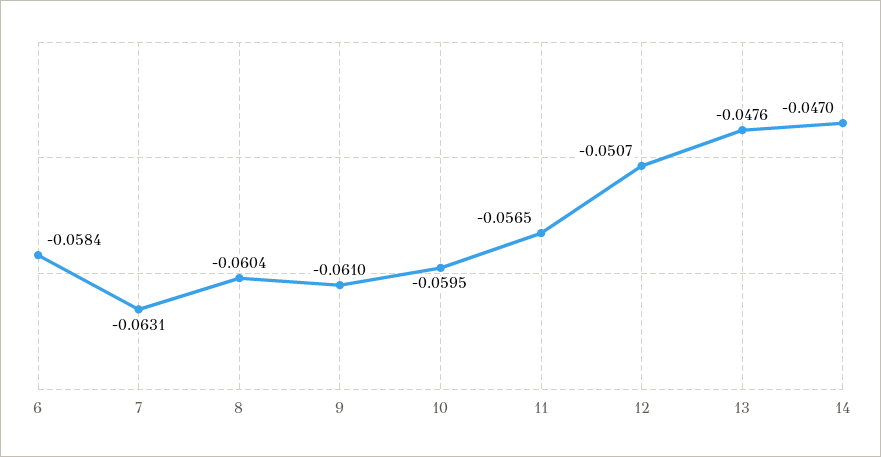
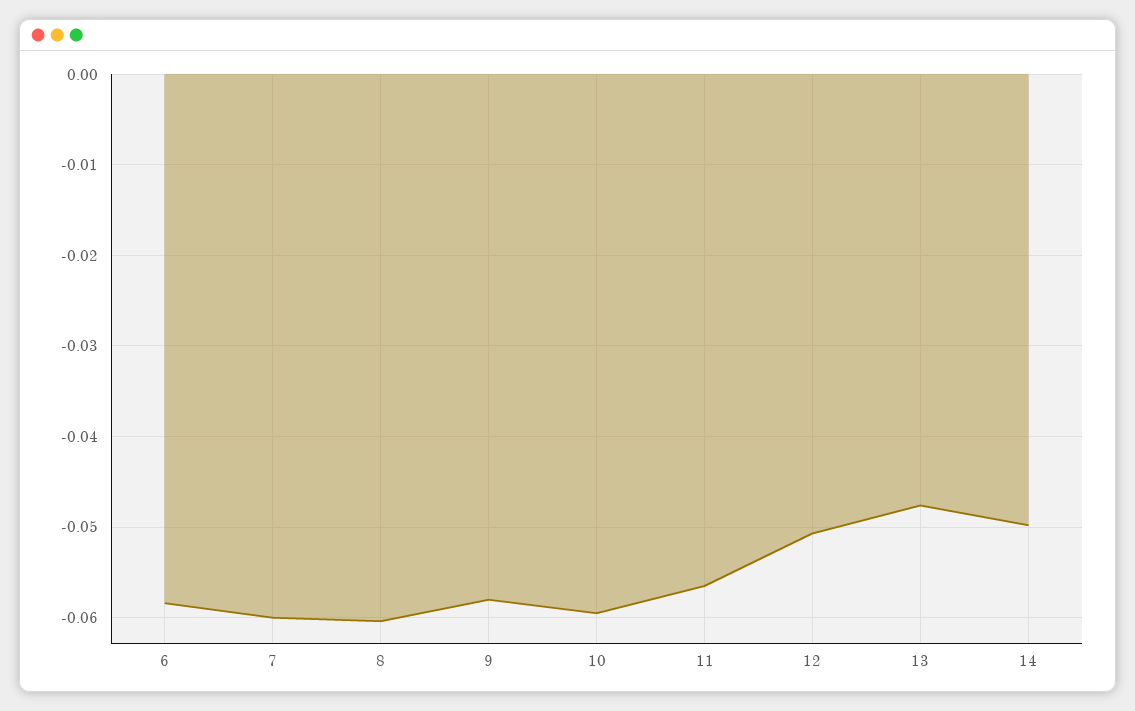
  {
    "6": -0.0584,
-   "7": -0.0631,
+   "7": -0.06,
    "8": -0.0604,
-   "9": -0.061,
+   "9": -0.058,
    "10": -0.0595,
    "11": -0.0565,
    "12": -0.0507,
    "13": -0.0476,
-   "14": -0.047
+   "14": -0.05
  }

